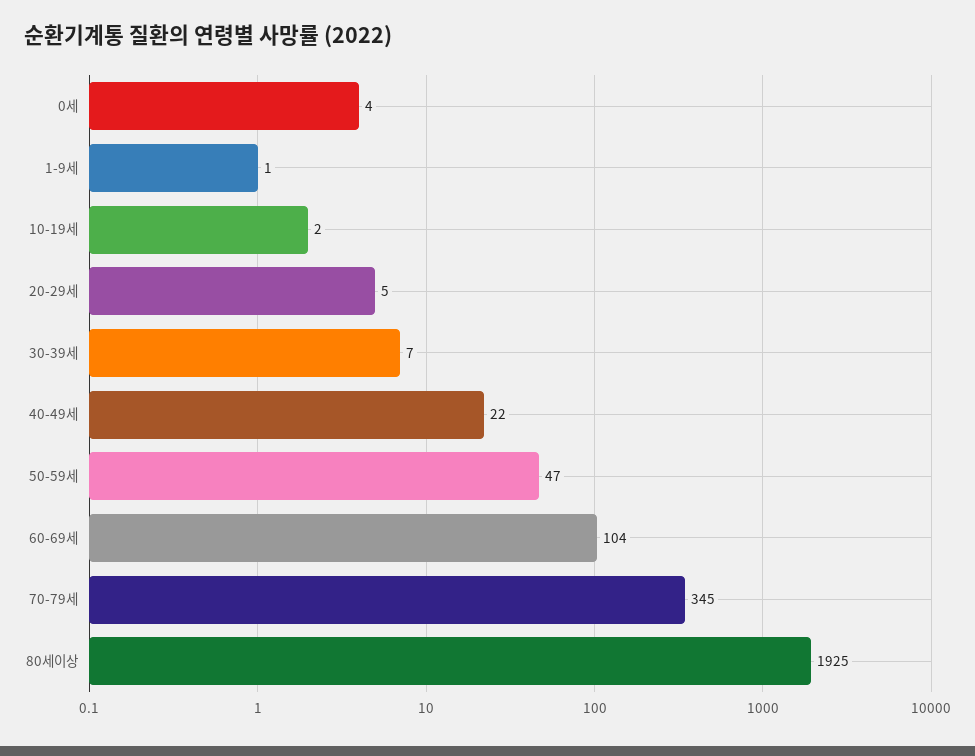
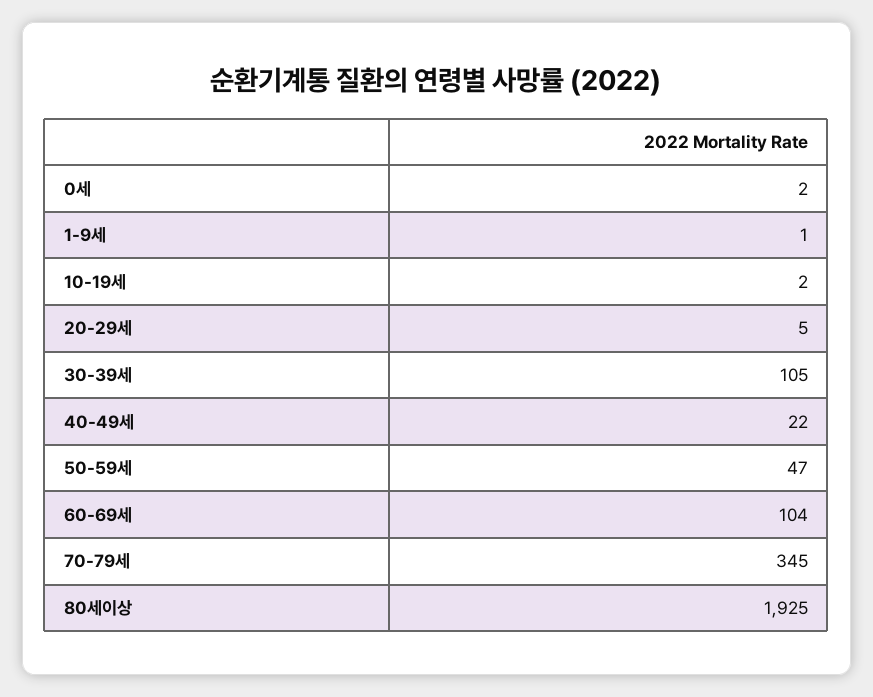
  {
-   "0세": 4,
+   "0세": 2,
    "1-9세": 1,
    "10-19세": 2,
    "20-29세": 5,
-   "30-39세": 7,
+   "30-39세": 105,
    "40-49세": 22,
    "50-59세": 47,
    "60-69세": 104,
    "70-79세": 345,
    "80세이상": 1925
  }

